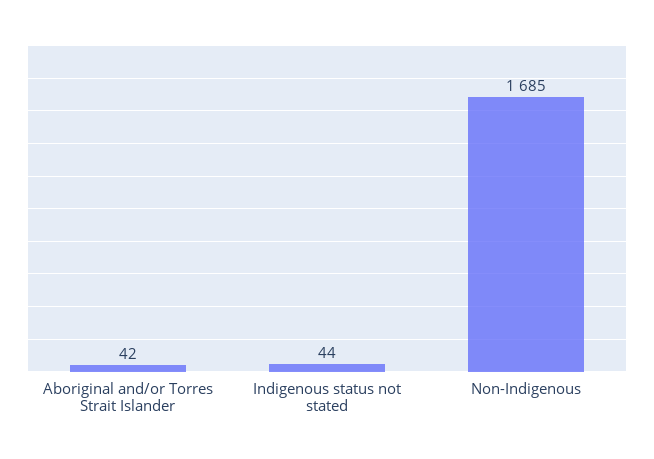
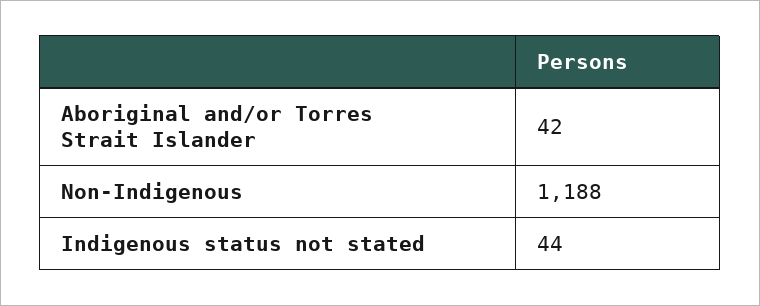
  {
    "Aboriginal and/or Torres Strait Islander": 42,
    "Indigenous status not stated": 44,
-   "Non-Indigenous": 1685
+   "Non-Indigenous": 1188
  }

